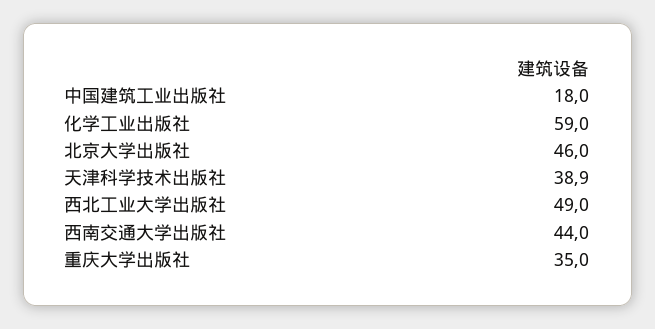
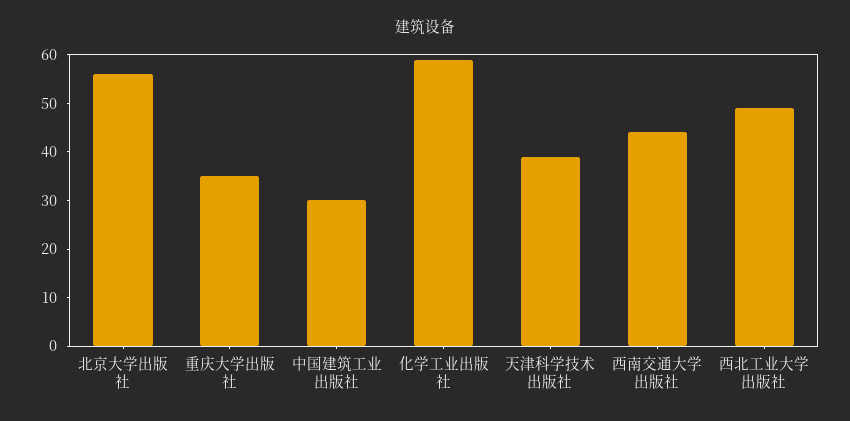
  {
-   "中国建筑工业出版社": 18,
+   "中国建筑工业出版社": 30,
    "化学工业出版社": 59,
-   "北京大学出版社": 46,
+   "北京大学出版社": 56,
    "天津科学技术出版社": 38.9,
    "西北工业大学出版社": 49,
    "西南交通大学出版社": 44,
    "重庆大学出版社": 35
  }

